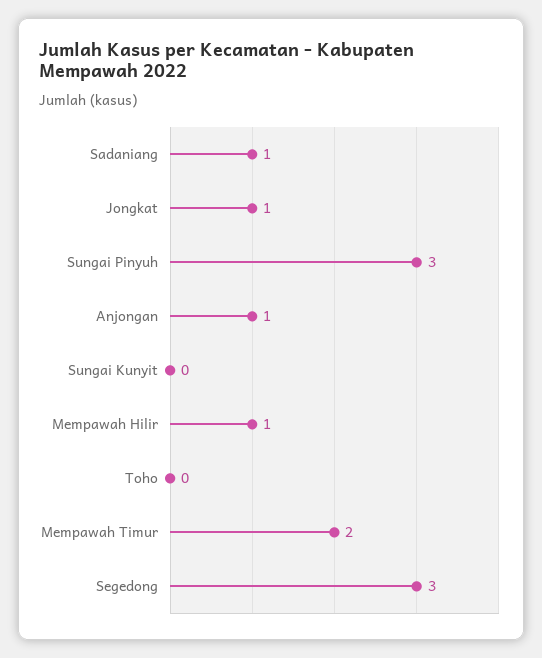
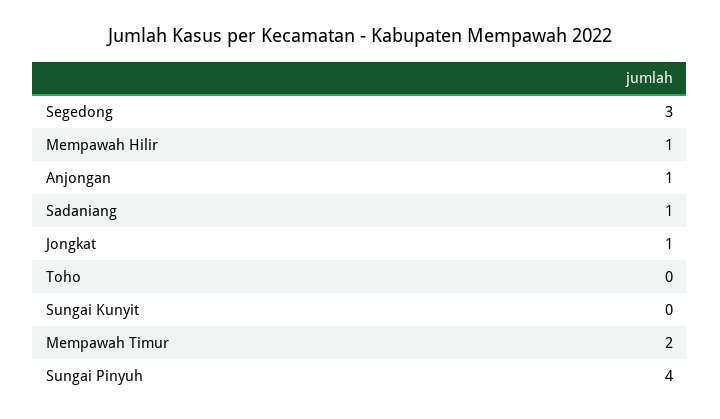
  {
    "Sadaniang": 1,
    "Jongkat": 1,
-   "Sungai Pinyuh": 3,
+   "Sungai Pinyuh": 4,
    "Anjongan": 1,
    "Sungai Kunyit": 0,
    "Mempawah Hilir": 1,
    "Toho": 0,
    "Mempawah Timur": 2,
    "Segedong": 3
  }

